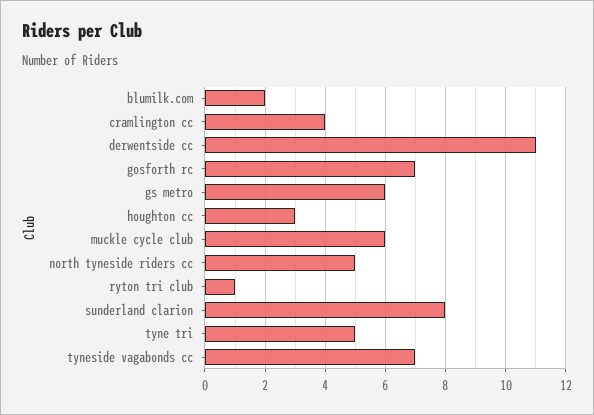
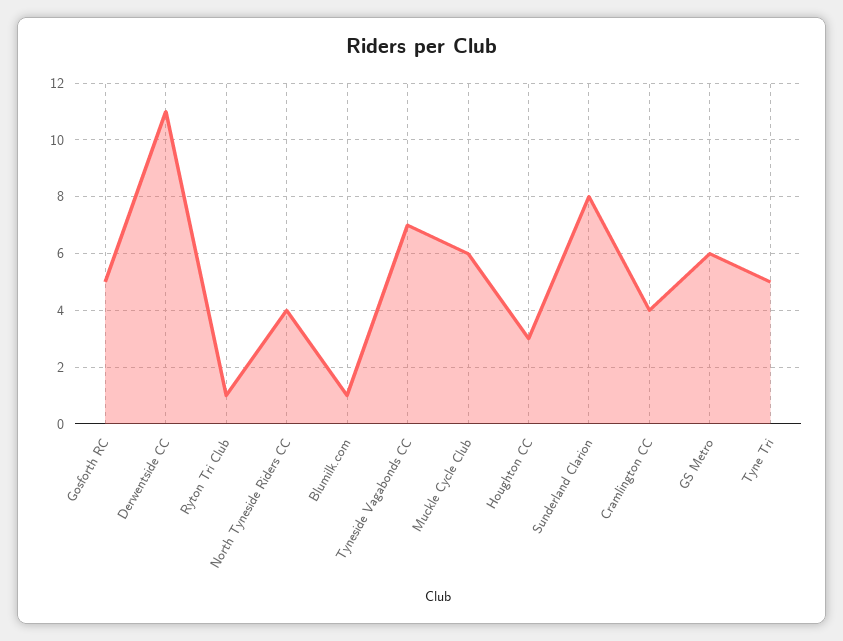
  {
-   "blumilk.com": 2,
+   "blumilk.com": 1,
    "cramlington cc": 4,
    "derwentside cc": 11,
-   "gosforth rc": 7,
+   "gosforth rc": 5,
    "gs metro": 6,
    "houghton cc": 3,
    "muckle cycle club": 6,
-   "north tyneside riders cc": 5,
+   "north tyneside riders cc": 4,
    "ryton tri club": 1,
    "sunderland clarion": 8,
    "tyne tri": 5,
    "tyneside vagabonds cc": 7
  }

